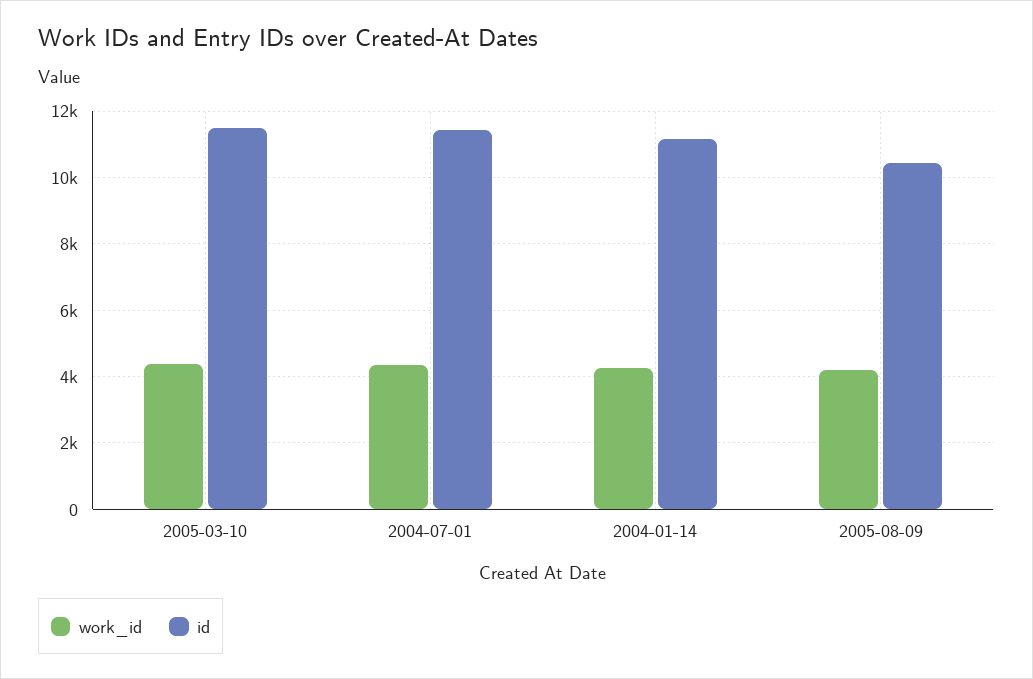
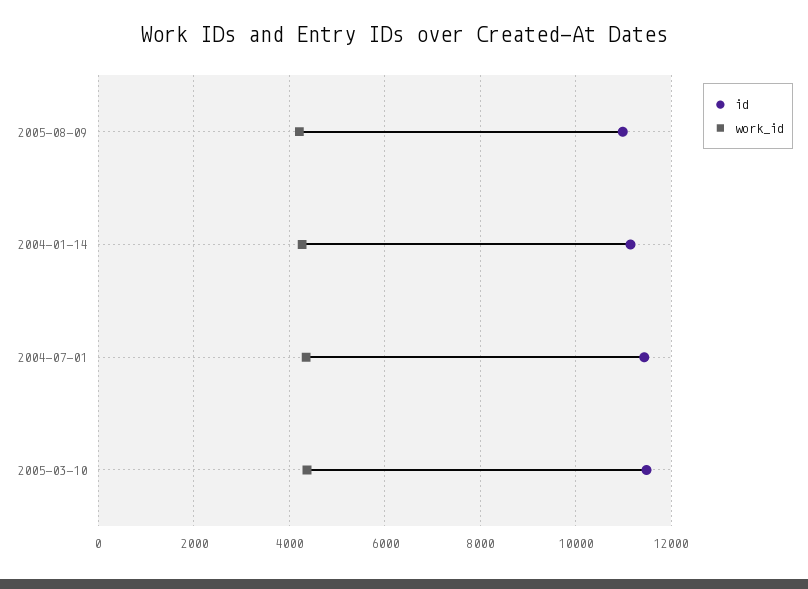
  {
    "work_id": {
      "2005-03-10": 4400,
      "2004-07-01": 4400,
      "2004-01-14": 4200,
      "2005-08-09": 4200
    },
    "id": {
      "2005-03-10": 11400,
      "2004-07-01": 11400,
      "2004-01-14": 11200,
-     "2005-08-09": 10400
+     "2005-08-09": 11000
    }
  }

